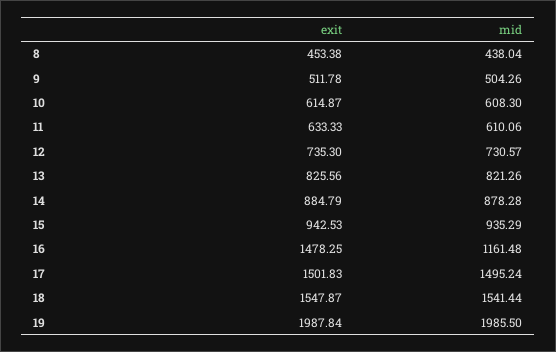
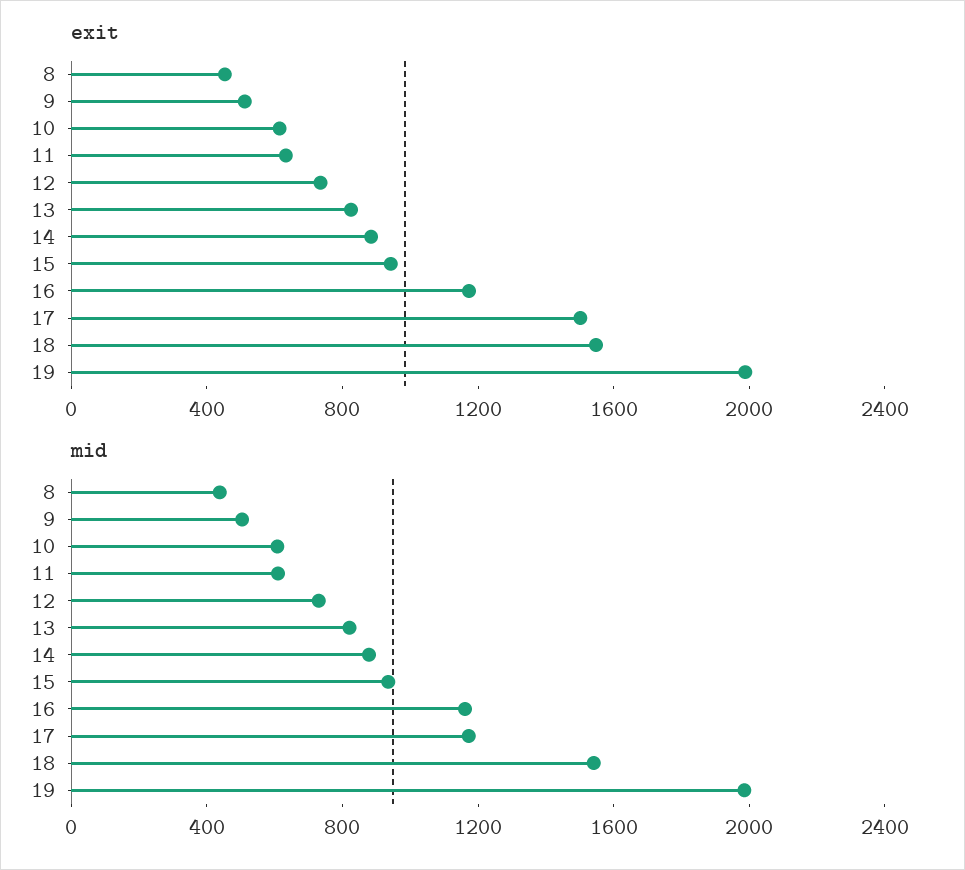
  {
    "exit": {
      "8": 453.38,
      "9": 511.78,
      "10": 614.87,
      "11": 633.33,
      "12": 735.3,
      "13": 825.56,
      "14": 884.79,
      "15": 942.53,
-     "16": 1478.25,
+     "16": 1200,
      "17": 1501.83,
      "18": 1547.87,
      "19": 1987.84
    },
    "mid": {
      "8": 438.04,
      "9": 504.26,
      "10": 608.3,
      "11": 610.06,
      "12": 730.57,
      "13": 821.26,
      "14": 878.28,
      "15": 935.29,
      "16": 1161.48,
-     "17": 1495.24,
+     "17": 1200,
      "18": 1541.44,
      "19": 1985.5
    }
  }

